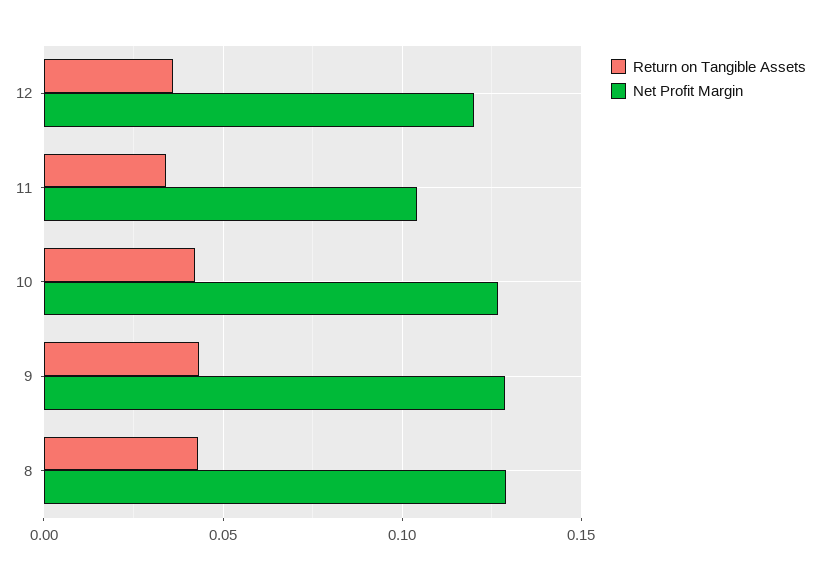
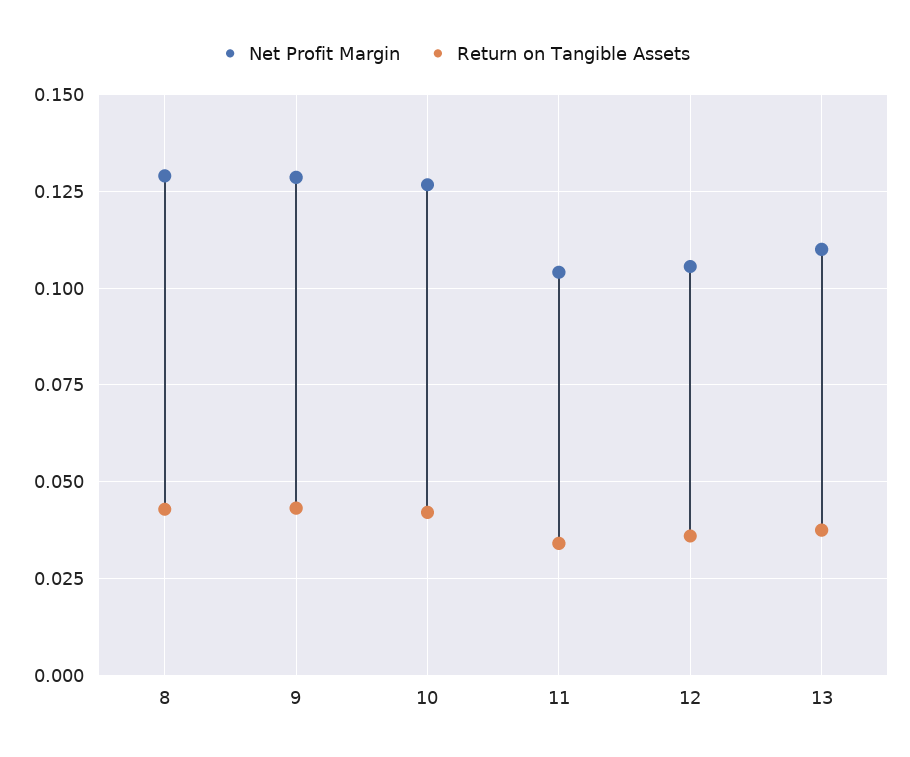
  {
    "Return on Tangible Assets": {
      "12": 0.035,
      "11": 0.035,
      "10": 0.0425,
      "9": 0.0425,
-     "8": 0.0425
+     "8": 0.0425,
+     "13": 0.0375
    },
    "Net Profit Margin": {
-     "12": 0.12,
+     "12": 0.105,
      "11": 0.105,
      "10": 0.1275,
      "9": 0.1275,
-     "8": 0.13
+     "8": 0.13,
+     "13": 0.11
    }
  }

